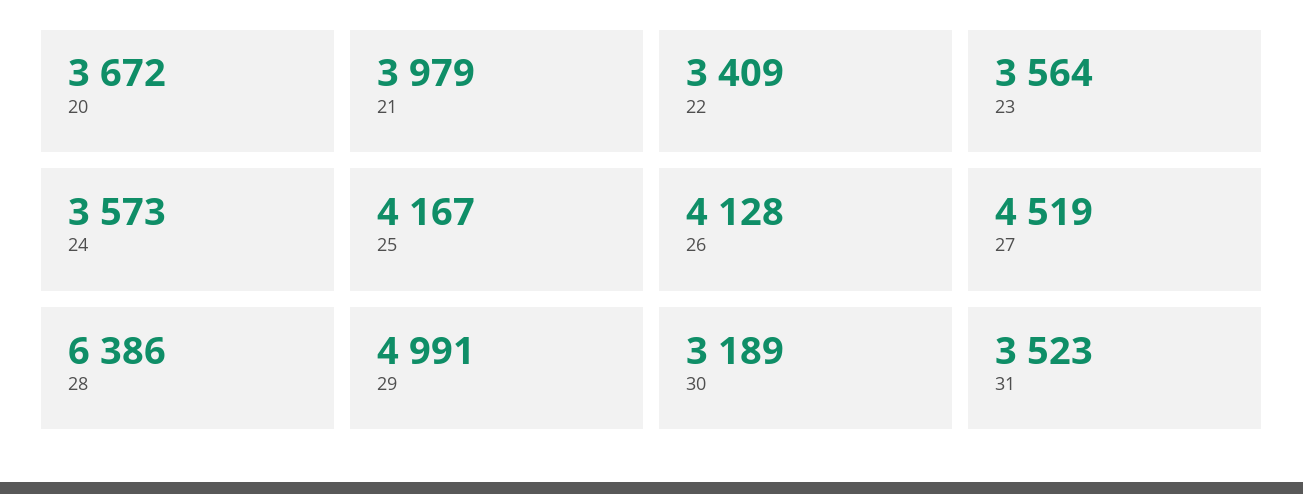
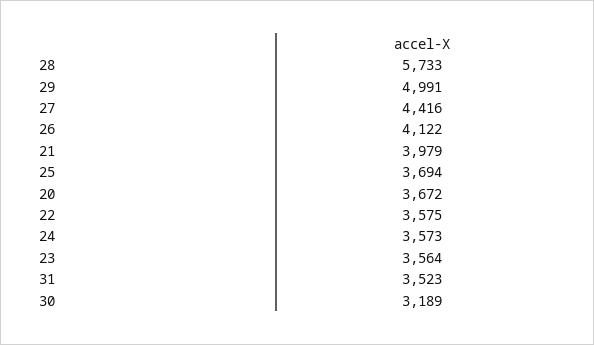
  {
    "20": 3672,
    "21": 3979,
-   "22": 3409,
+   "22": 3575,
    "23": 3564,
    "24": 3573,
-   "25": 4167,
+   "25": 3694,
-   "26": 4128,
+   "26": 4122,
-   "27": 4519,
+   "27": 4416,
-   "28": 6386,
+   "28": 5733,
    "29": 4991,
    "30": 3189,
    "31": 3523
  }

